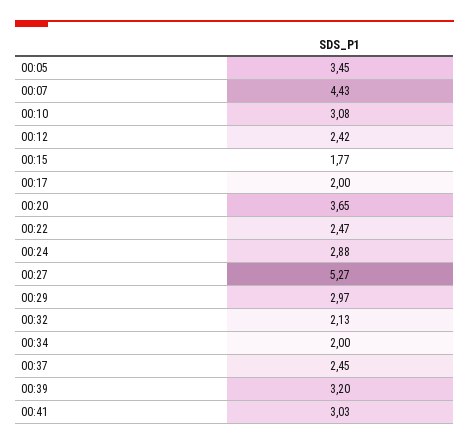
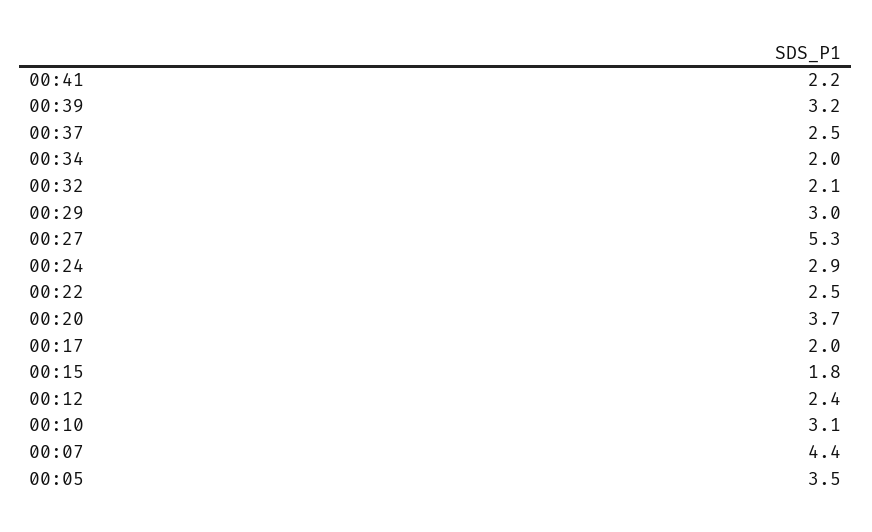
  {
    "00:05": 3.45,
    "00:07": 4.43,
    "00:10": 3.08,
    "00:12": 2.42,
    "00:15": 1.77,
    "00:17": 2,
    "00:20": 3.65,
    "00:22": 2.47,
    "00:24": 2.88,
    "00:27": 5.27,
    "00:29": 2.97,
    "00:32": 2.13,
    "00:34": 2,
    "00:37": 2.45,
    "00:39": 3.2,
-   "00:41": 3.03
+   "00:41": 2.2
  }

